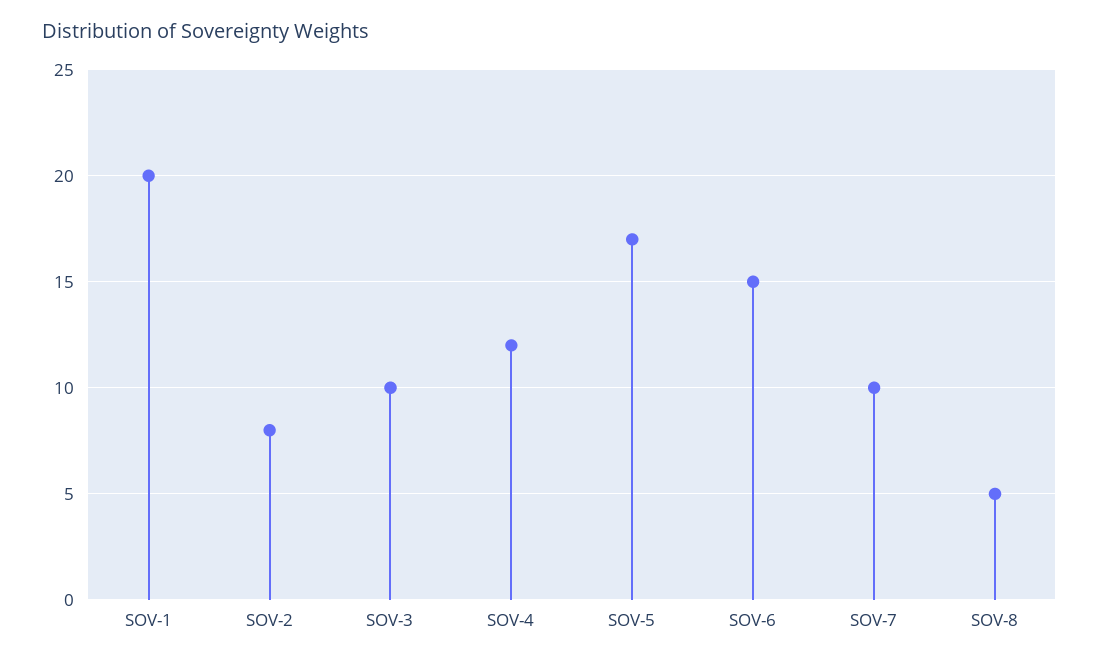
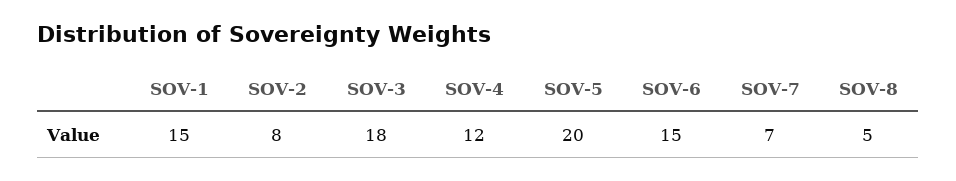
  {
-   "SOV-1": 20,
+   "SOV-1": 15,
    "SOV-2": 8,
-   "SOV-3": 10,
+   "SOV-3": 18,
    "SOV-4": 12,
-   "SOV-5": 17,
+   "SOV-5": 20,
    "SOV-6": 15,
-   "SOV-7": 10,
+   "SOV-7": 7,
    "SOV-8": 5
  }

